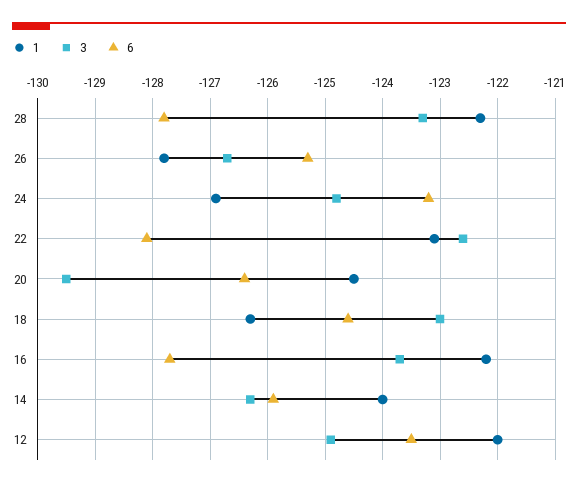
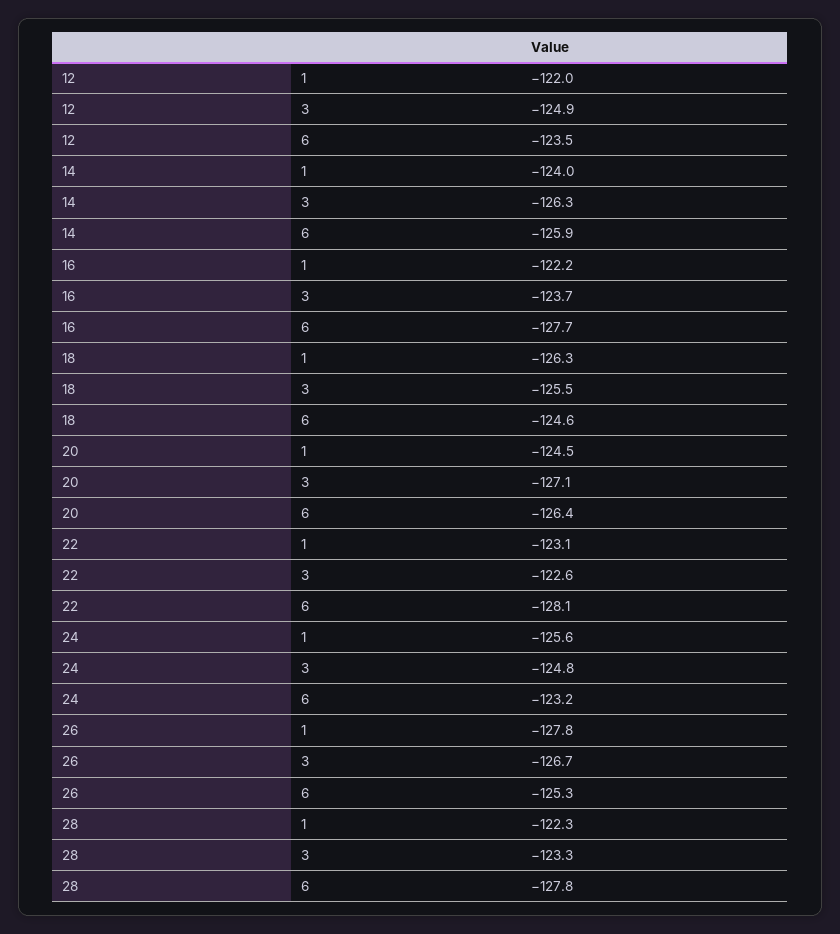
  {
    "1": {
      "28": -122.3,
      "26": -127.8,
-     "24": -127,
+     "24": -125.6,
      "22": -123.1,
      "20": -124.5,
      "18": -126.3,
      "16": -122.2,
      "14": -124,
      "12": -122
    },
    "3": {
      "28": -123.3,
      "26": -126.7,
      "24": -124.8,
      "22": -122.6,
-     "20": -129.5,
+     "20": -127.1,
-     "18": -123,
+     "18": -125.5,
      "16": -123.7,
      "14": -126.3,
      "12": -124.9
    },
    "6": {
      "28": -127.8,
      "26": -125.3,
      "24": -123.2,
      "22": -128.1,
      "20": -126.4,
      "18": -124.6,
      "16": -127.7,
      "14": -125.9,
      "12": -123.5
    }
  }

